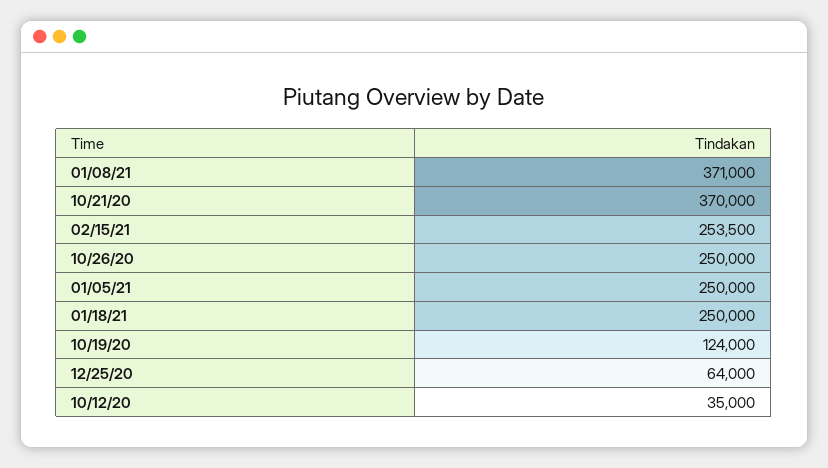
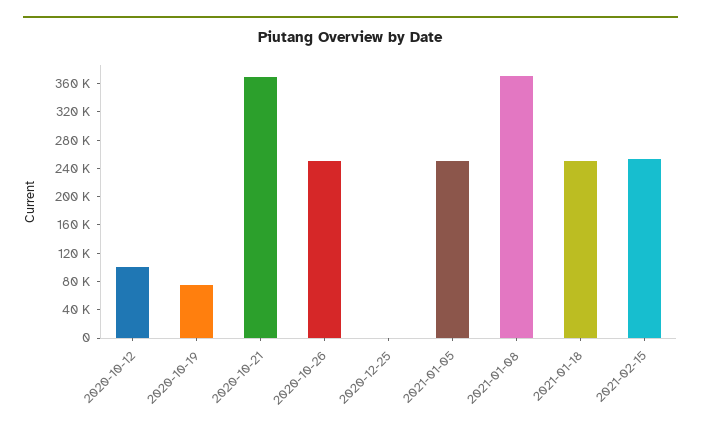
  {
    "01/08/21": 371000,
    "10/21/20": 370000,
    "02/15/21": 253500,
    "10/26/20": 250000,
    "01/05/21": 250000,
    "01/18/21": 250000,
-   "10/19/20": 124000,
+   "10/19/20": 80000,
-   "12/25/20": 64000,
+   "12/25/20": 0,
-   "10/12/20": 35000
+   "10/12/20": 100000
  }

